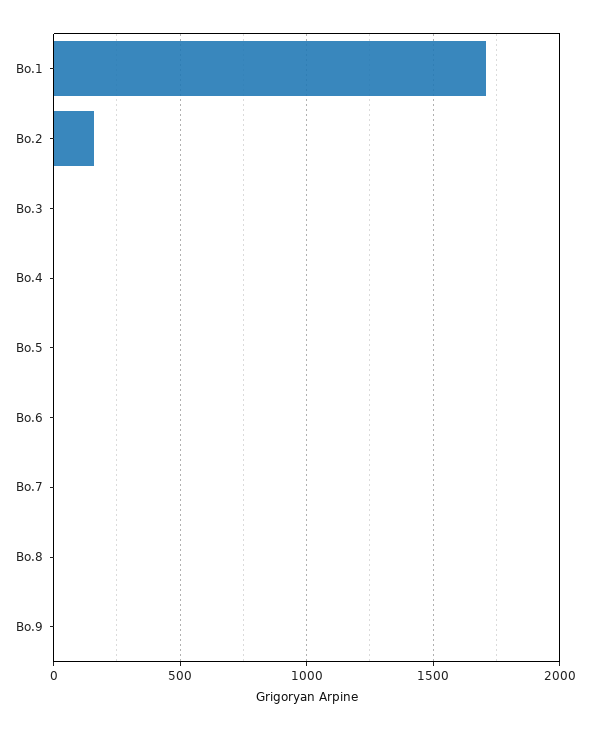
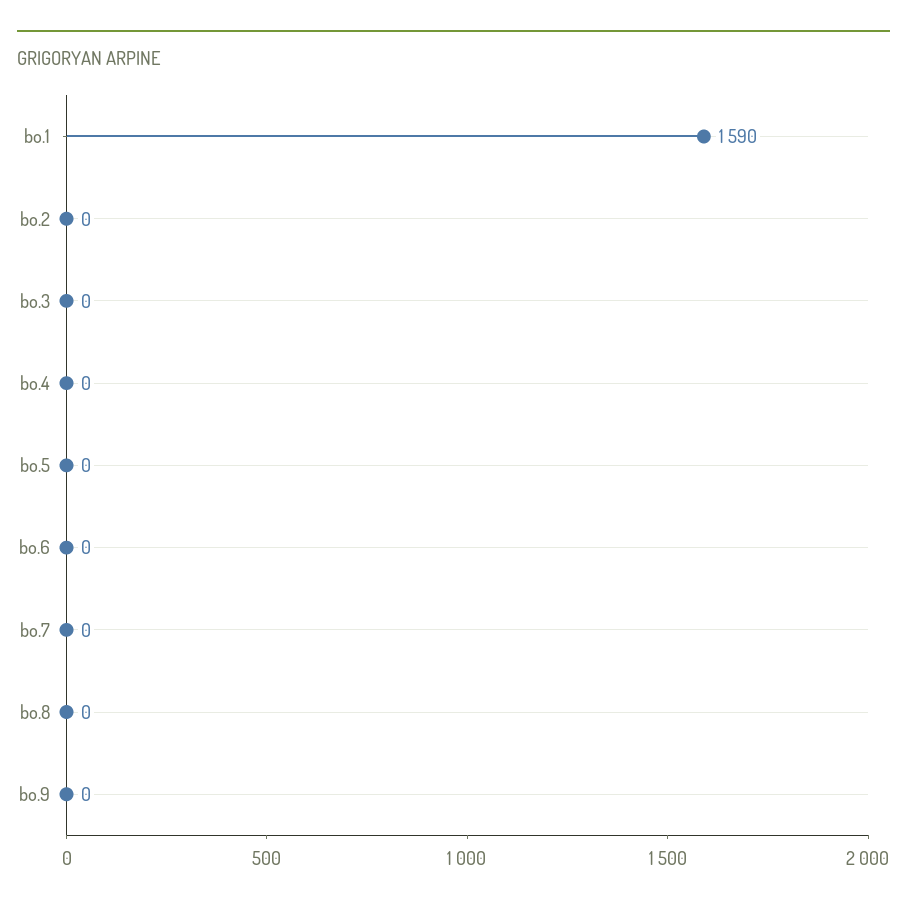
  {
-   "Bo.1": 1700,
+   "Bo.1": 1590,
-   "Bo.2": 150,
+   "Bo.2": 0,
    "Bo.3": 0,
    "Bo.4": 0,
    "Bo.5": 0,
    "Bo.6": 0,
    "Bo.7": 0,
    "Bo.8": 0,
    "Bo.9": 0
  }

